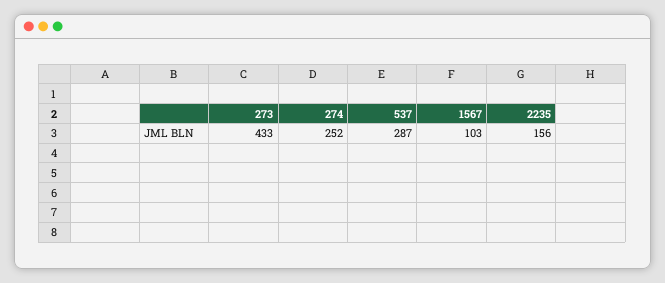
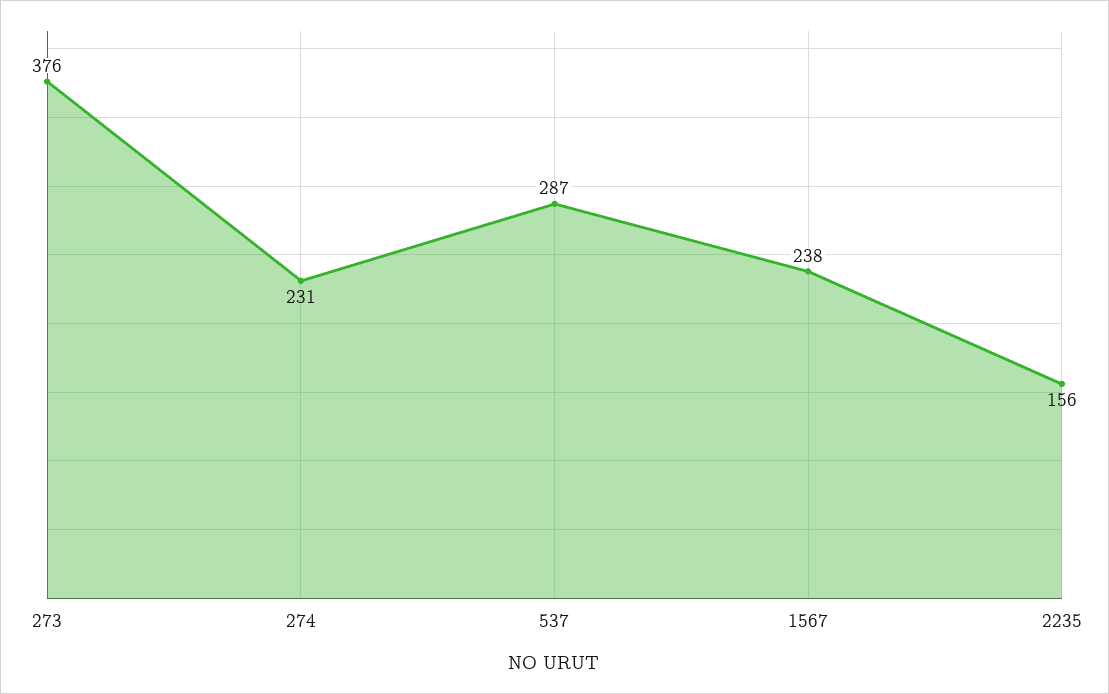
  {
-   "273": 433,
+   "273": 376,
-   "274": 252,
+   "274": 231,
    "537": 287,
-   "1567": 103,
+   "1567": 238,
    "2235": 156
  }

